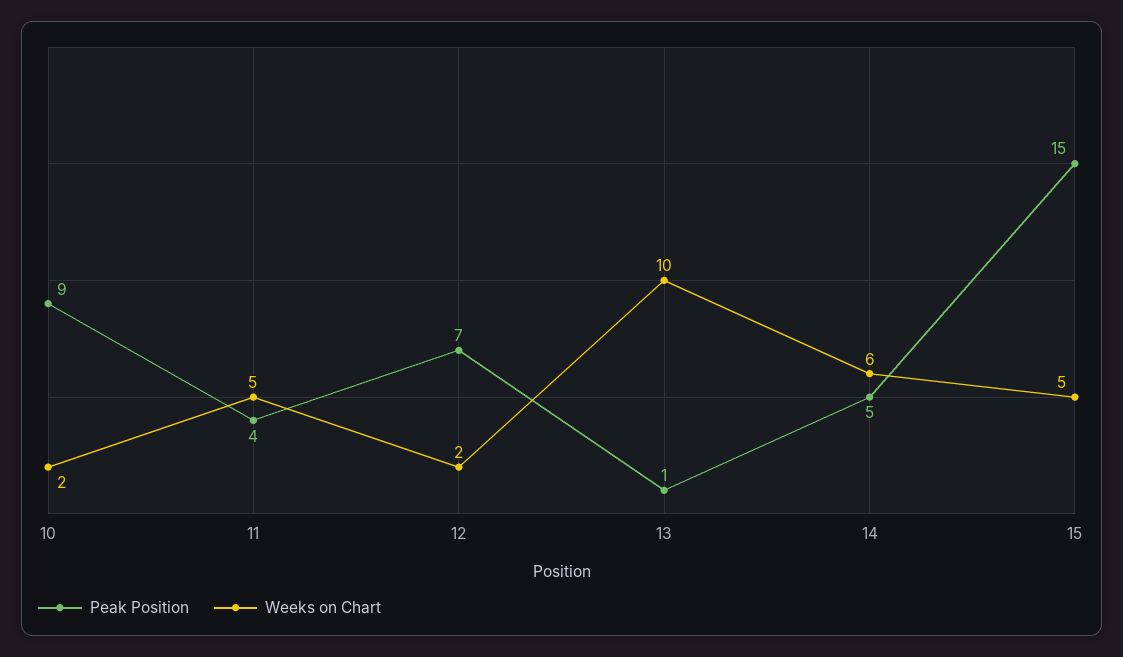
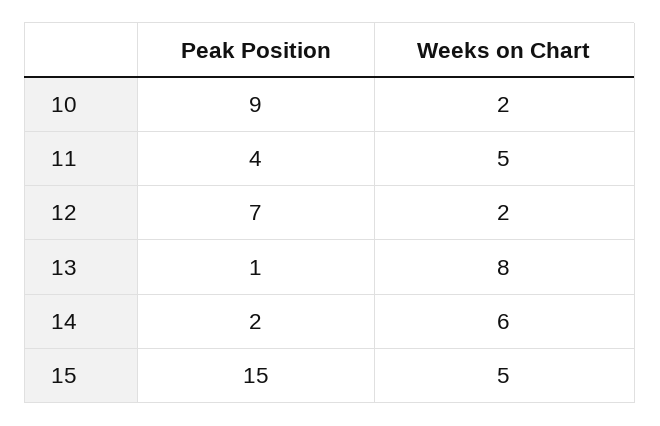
  {
    "Peak Position": {
      "10": 9,
      "11": 4,
      "12": 7,
      "13": 1,
-     "14": 5,
+     "14": 2,
      "15": 15
    },
    "Weeks on Chart": {
      "10": 2,
      "11": 5,
      "12": 2,
-     "13": 10,
+     "13": 8,
      "14": 6,
      "15": 5
    }
  }

